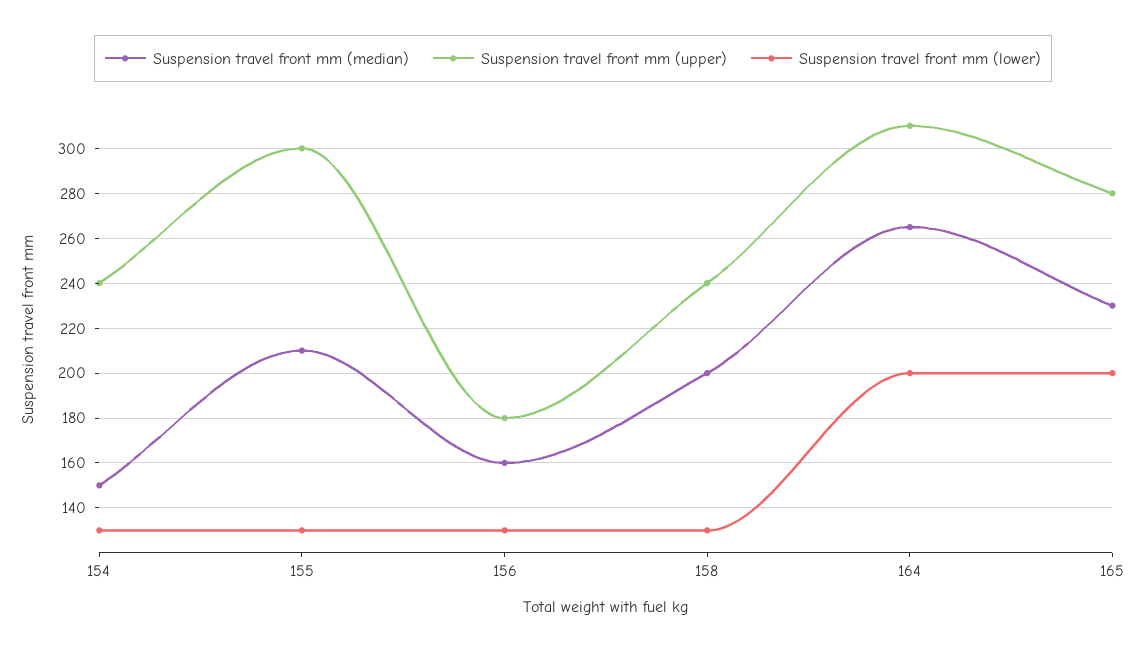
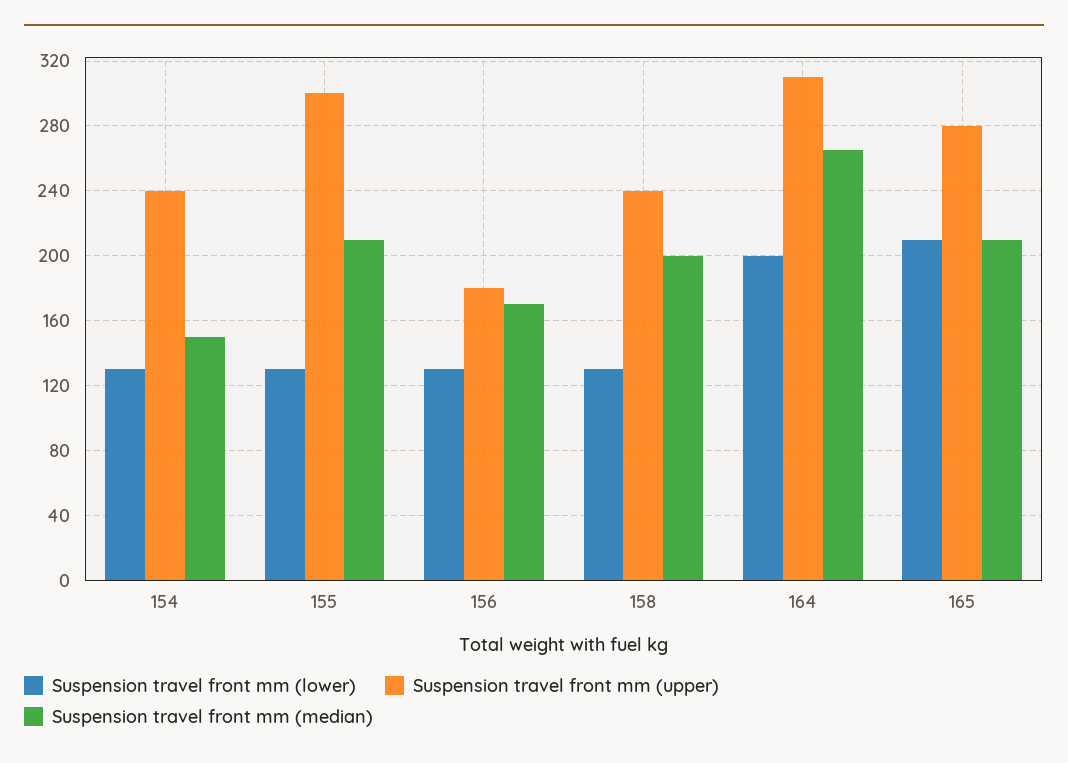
  {
    "Suspension travel front mm (median)": {
      "154": 150,
      "155": 210,
-     "156": 160,
+     "156": 170,
      "158": 200,
      "164": 265,
-     "165": 230
+     "165": 210
    },
    "Suspension travel front mm (upper)": {
      "154": 240,
      "155": 300,
      "156": 180,
      "158": 240,
      "164": 310,
      "165": 280
    },
    "Suspension travel front mm (lower)": {
      "154": 130,
      "155": 130,
      "156": 130,
      "158": 130,
      "164": 200,
-     "165": 200
+     "165": 210
    }
  }

